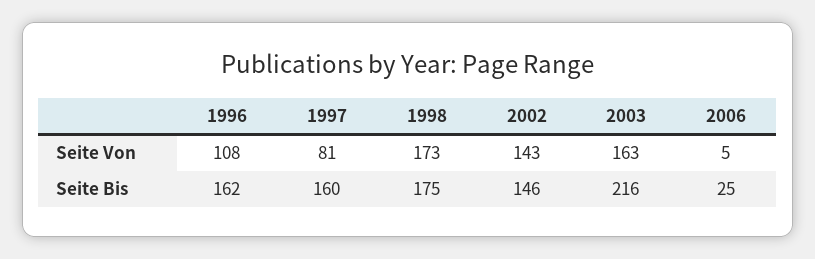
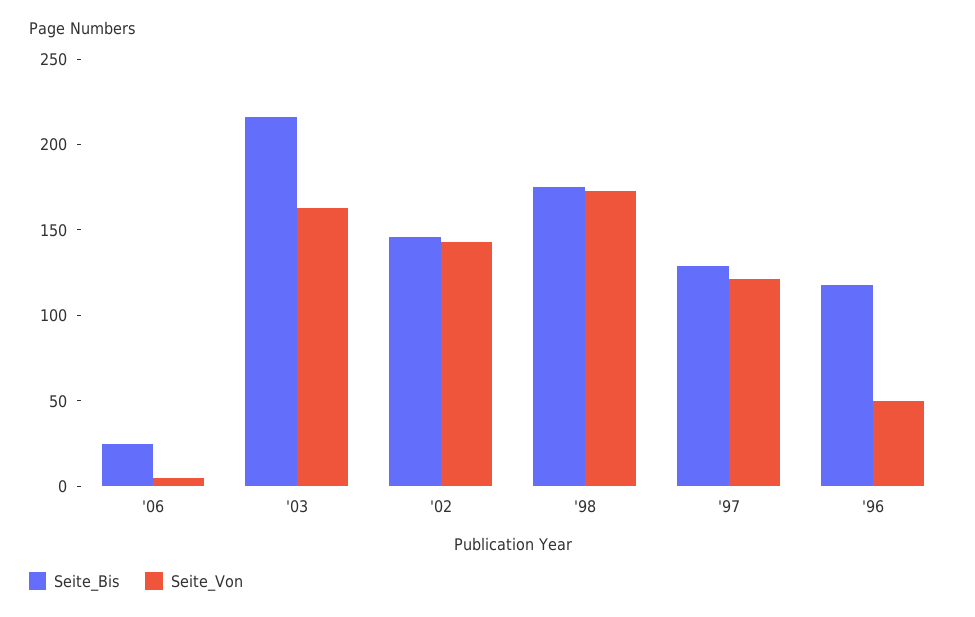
  {
    "Seite Von": {
-     "1996": 108,
+     "1996": 50,
-     "1997": 81,
+     "1997": 120,
      "1998": 173,
      "2002": 143,
      "2003": 163,
      "2006": 5
    },
    "Seite Bis": {
-     "1996": 162,
+     "1996": 120,
-     "1997": 160,
+     "1997": 130,
      "1998": 175,
      "2002": 146,
      "2003": 216,
      "2006": 25
    }
  }

